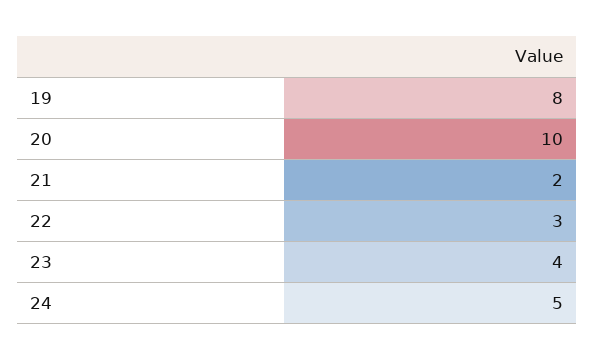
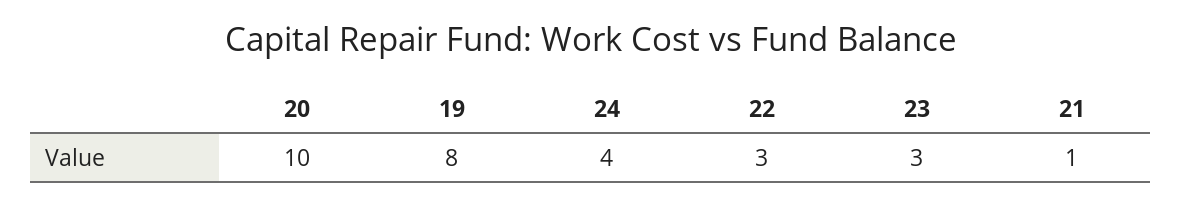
  {
    "19": 8,
    "20": 10,
-   "21": 2,
+   "21": 1,
    "22": 3,
-   "23": 4,
+   "23": 3,
-   "24": 5
+   "24": 4
  }

